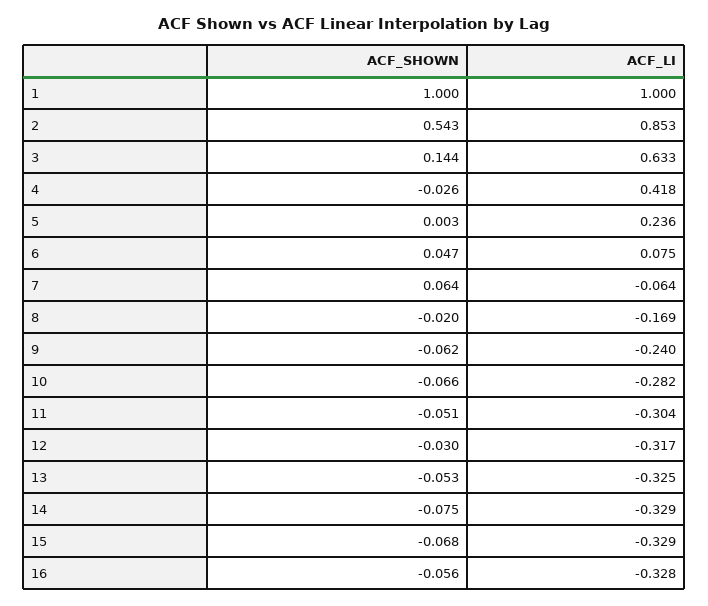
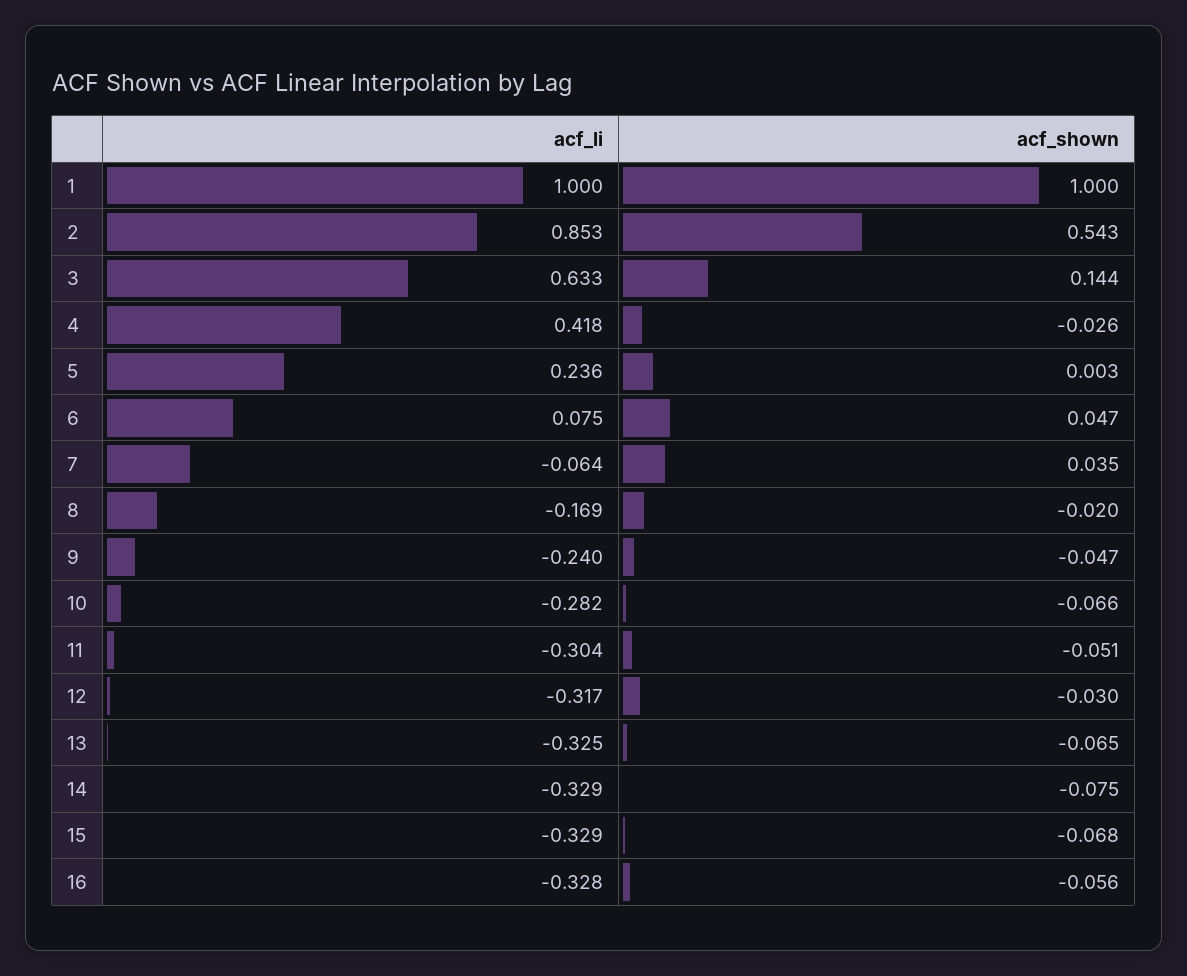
  {
    "ACF_SHOWN": {
      "1": 1,
      "2": 0.543,
      "3": 0.144,
      "4": -0.026,
      "5": 0.003,
      "6": 0.047,
-     "7": 0.064,
+     "7": 0.035,
      "8": -0.02,
-     "9": -0.062,
+     "9": -0.047,
      "10": -0.066,
      "11": -0.051,
      "12": -0.03,
-     "13": -0.053,
+     "13": -0.065,
      "14": -0.075,
      "15": -0.068,
      "16": -0.056
    },
    "ACF_LI": {
      "1": 1,
      "2": 0.853,
      "3": 0.633,
      "4": 0.418,
      "5": 0.236,
      "6": 0.075,
      "7": -0.064,
      "8": -0.169,
      "9": -0.24,
      "10": -0.282,
      "11": -0.304,
      "12": -0.317,
      "13": -0.325,
      "14": -0.329,
      "15": -0.329,
      "16": -0.328
    }
  }

